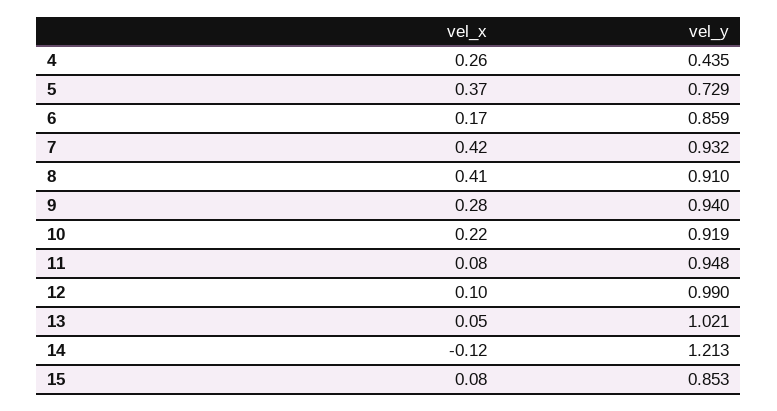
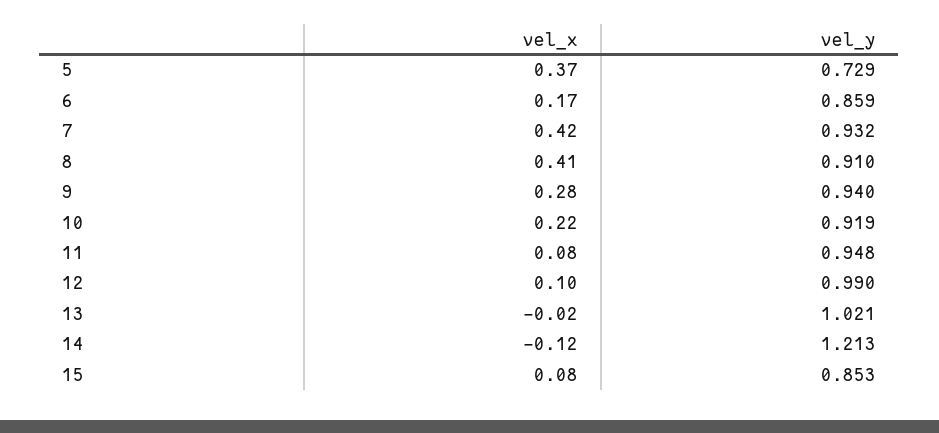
  {
    "vel_x": {
-     "4": 0.26,
      "5": 0.37,
      "6": 0.17,
      "7": 0.42,
      "8": 0.41,
      "9": 0.28,
      "10": 0.22,
      "11": 0.08,
      "12": 0.1,
-     "13": 0.05,
+     "13": -0.02,
      "14": -0.12,
      "15": 0.08
    },
    "vel_y": {
-     "4": 0.435,
      "5": 0.729,
      "6": 0.859,
      "7": 0.932,
      "8": 0.91,
      "9": 0.94,
      "10": 0.919,
      "11": 0.948,
      "12": 0.99,
      "13": 1.021,
      "14": 1.213,
      "15": 0.853
    }
  }

